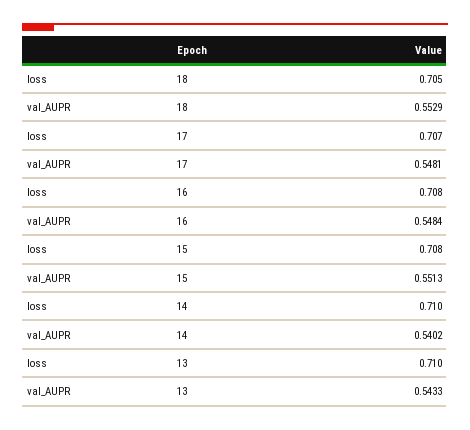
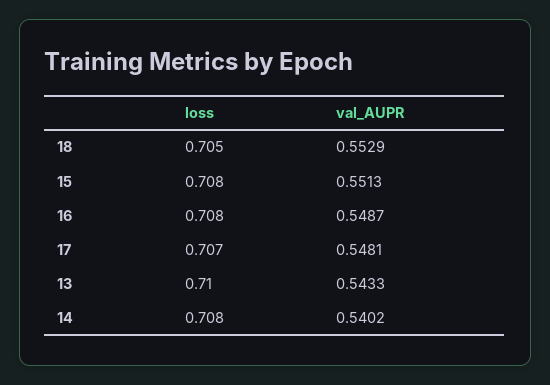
  {
    "loss": {
      "18": 0.705,
      "17": 0.707,
      "16": 0.708,
      "15": 0.708,
-     "14": 0.71,
+     "14": 0.708,
      "13": 0.71
    },
    "val_AUPR": {
      "18": 0.5529,
      "17": 0.5481,
-     "16": 0.5484,
+     "16": 0.5487,
      "15": 0.5513,
      "14": 0.5402,
      "13": 0.5433
    }
  }

